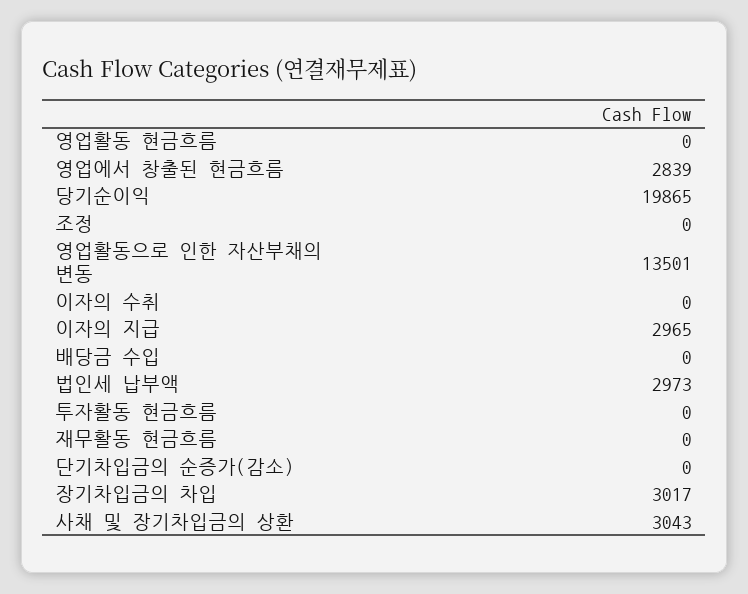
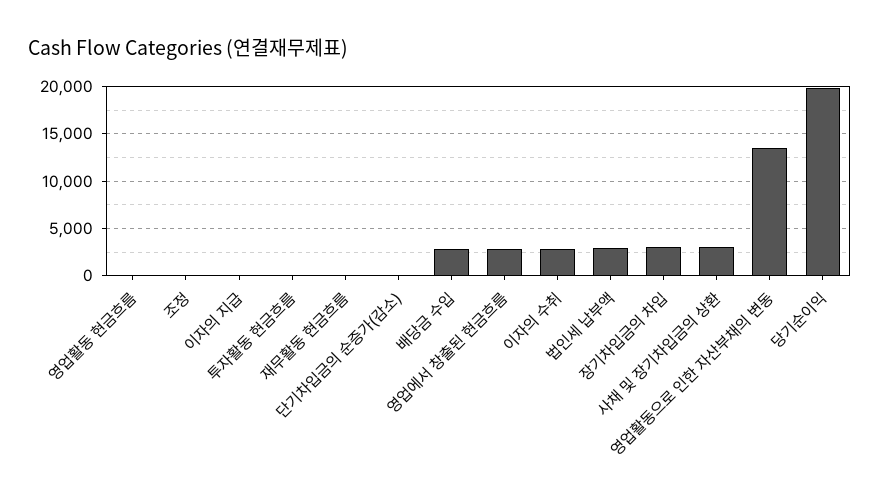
  {
    "영업활동 현금흐름": 0,
    "영업에서 창출된 현금흐름": 2839,
    "당기순이익": 19865,
    "조정": 0,
    "영업활동으로 인한 자산부채의 변동": 13501,
-   "이자의 수취": 0,
+   "이자의 수취": 3000,
-   "이자의 지급": 2965,
+   "이자의 지급": 0,
-   "배당금 수입": 0,
+   "배당금 수입": 3000,
    "법인세 납부액": 2973,
    "투자활동 현금흐름": 0,
    "재무활동 현금흐름": 0,
    "단기차입금의 순증가(감소)": 0,
    "장기차입금의 차입": 3017,
    "사채 및 장기차입금의 상환": 3043
  }

